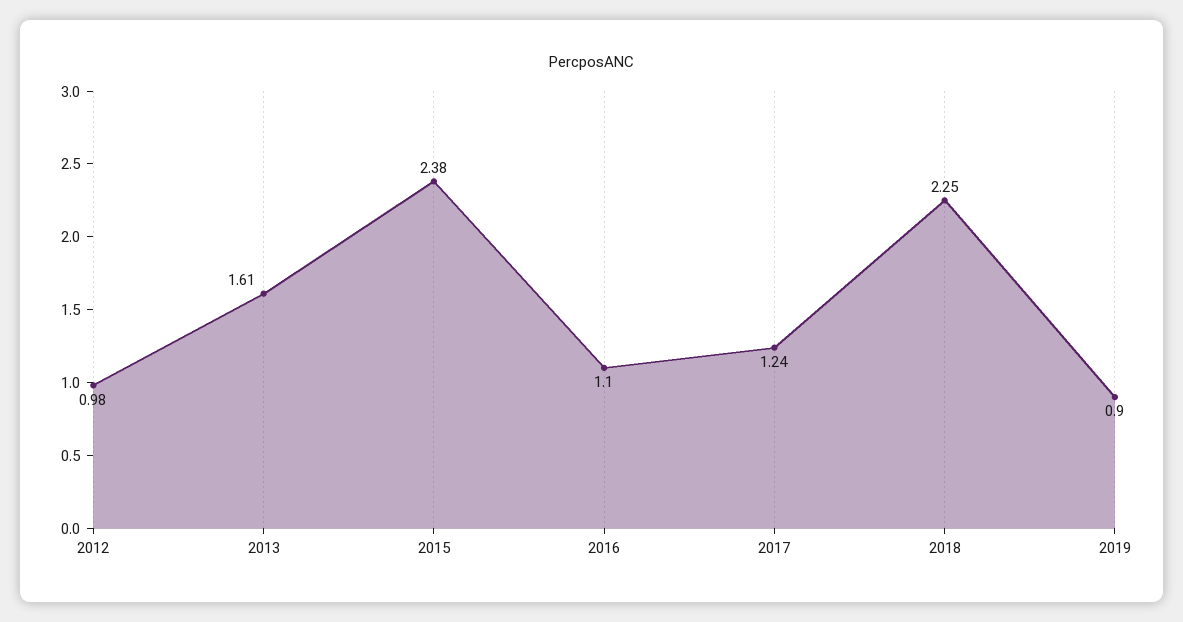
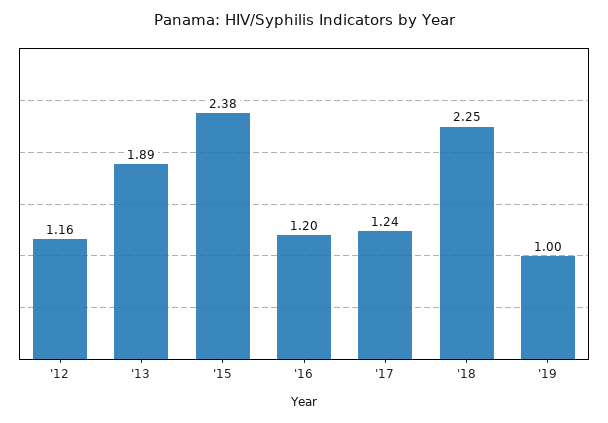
  {
-   "2012": 0.98,
+   "2012": 1.16,
-   "2013": 1.61,
+   "2013": 1.89,
    "2015": 2.38,
-   "2016": 1.1,
+   "2016": 1.2,
    "2017": 1.24,
    "2018": 2.25,
-   "2019": 0.9
+   "2019": 1
  }

